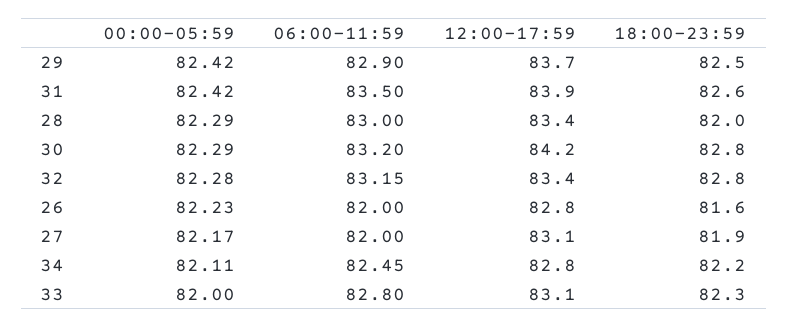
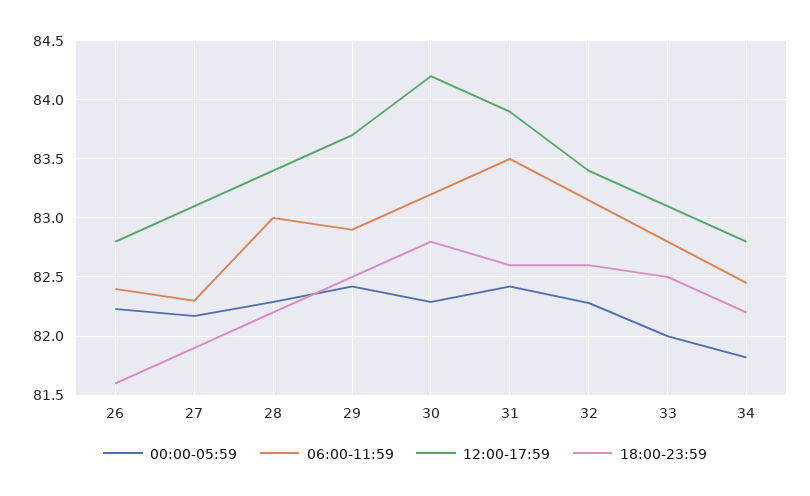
  {
    "00:00-05:59": {
      "29": 82.42,
      "31": 82.42,
      "28": 82.29,
      "30": 82.29,
      "32": 82.28,
      "26": 82.23,
      "27": 82.17,
-     "34": 82.11,
+     "34": 81.8,
      "33": 82
    },
    "06:00-11:59": {
      "29": 82.9,
      "31": 83.5,
      "28": 83,
      "30": 83.2,
      "32": 83.15,
-     "26": 82,
+     "26": 82.4,
-     "27": 82,
+     "27": 82.3,
      "34": 82.45,
      "33": 82.8
    },
    "12:00-17:59": {
      "29": 83.7,
      "31": 83.9,
      "28": 83.4,
      "30": 84.2,
      "32": 83.4,
      "26": 82.8,
      "27": 83.1,
      "34": 82.8,
      "33": 83.1
    },
    "18:00-23:59": {
      "29": 82.5,
      "31": 82.6,
-     "28": 82,
+     "28": 82.2,
      "30": 82.8,
-     "32": 82.8,
+     "32": 82.6,
      "26": 81.6,
      "27": 81.9,
      "34": 82.2,
-     "33": 82.3
+     "33": 82.5
    }
  }

